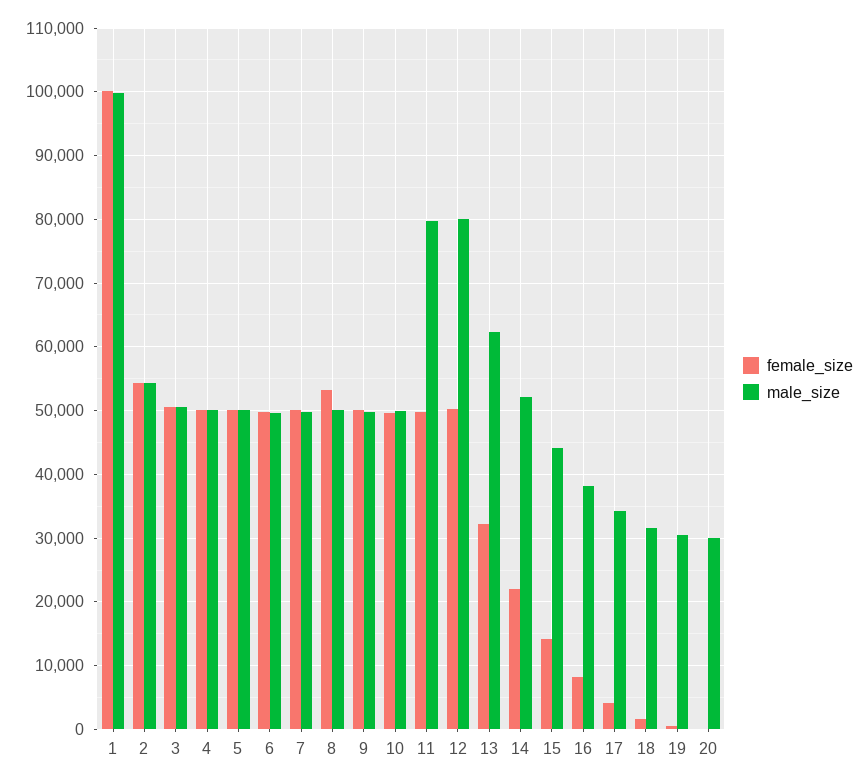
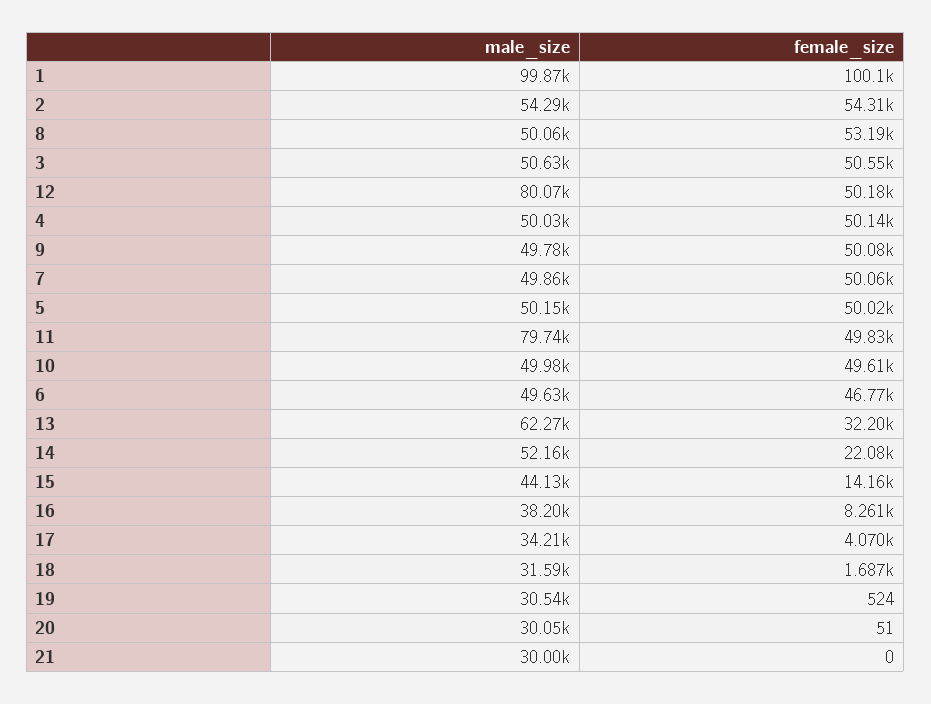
  {
    "female_size": {
      "1": 100100,
      "2": 54310,
      "3": 50550,
      "4": 50140,
      "5": 50020,
-     "6": 50000,
+     "6": 46770,
      "7": 50060,
      "8": 53190,
      "9": 50080,
      "10": 49610,
      "11": 49830,
      "12": 50180,
      "13": 32200,
      "14": 22080,
      "15": 14160,
      "16": 8261,
      "17": 4070,
      "18": 1687,
      "19": 524,
-     "20": 51
+     "20": 51,
+     "21": 0
    },
    "male_size": {
      "1": 99870,
      "2": 54290,
      "3": 50630,
      "4": 50030,
      "5": 50150,
      "6": 49630,
      "7": 49860,
      "8": 50060,
      "9": 49780,
      "10": 49980,
      "11": 79740,
      "12": 80070,
      "13": 62270,
      "14": 52160,
      "15": 44130,
      "16": 38200,
      "17": 34210,
      "18": 31590,
      "19": 30540,
-     "20": 30050
+     "20": 30050,
+     "21": 30000
    }
  }

